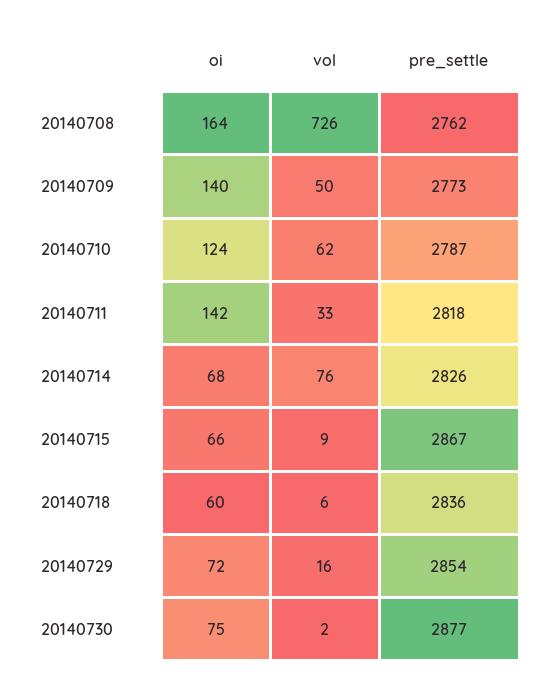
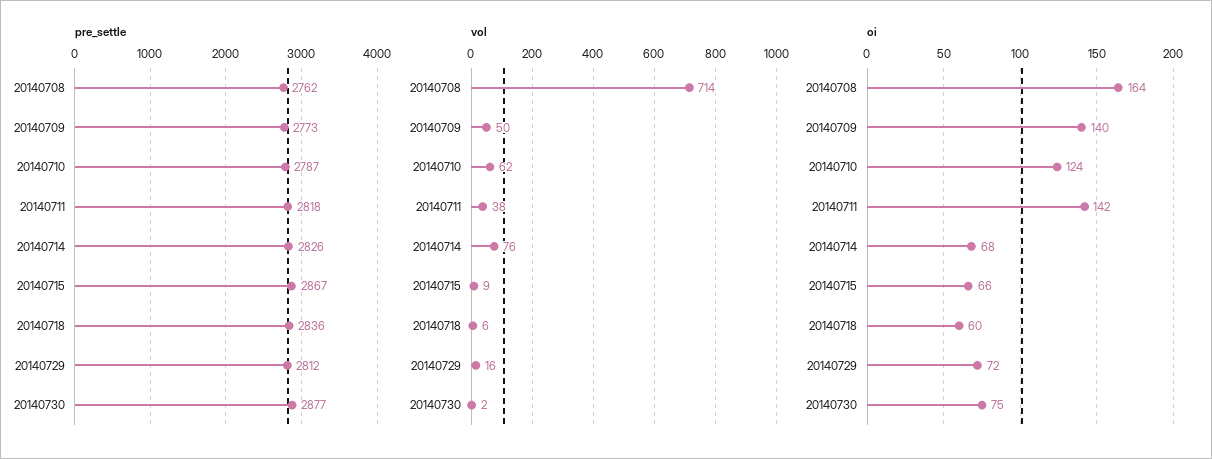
  {
    "oi": {
      "20140708": 164,
      "20140709": 140,
      "20140710": 124,
      "20140711": 142,
      "20140714": 68,
      "20140715": 66,
      "20140718": 60,
      "20140729": 72,
      "20140730": 75
    },
    "vol": {
-     "20140708": 726,
+     "20140708": 714,
      "20140709": 50,
      "20140710": 62,
-     "20140711": 33,
+     "20140711": 38,
      "20140714": 76,
      "20140715": 9,
      "20140718": 6,
      "20140729": 16,
      "20140730": 2
    },
    "pre_settle": {
      "20140708": 2762,
      "20140709": 2773,
      "20140710": 2787,
      "20140711": 2818,
      "20140714": 2826,
      "20140715": 2867,
      "20140718": 2836,
-     "20140729": 2854,
+     "20140729": 2812,
      "20140730": 2877
    }
  }

